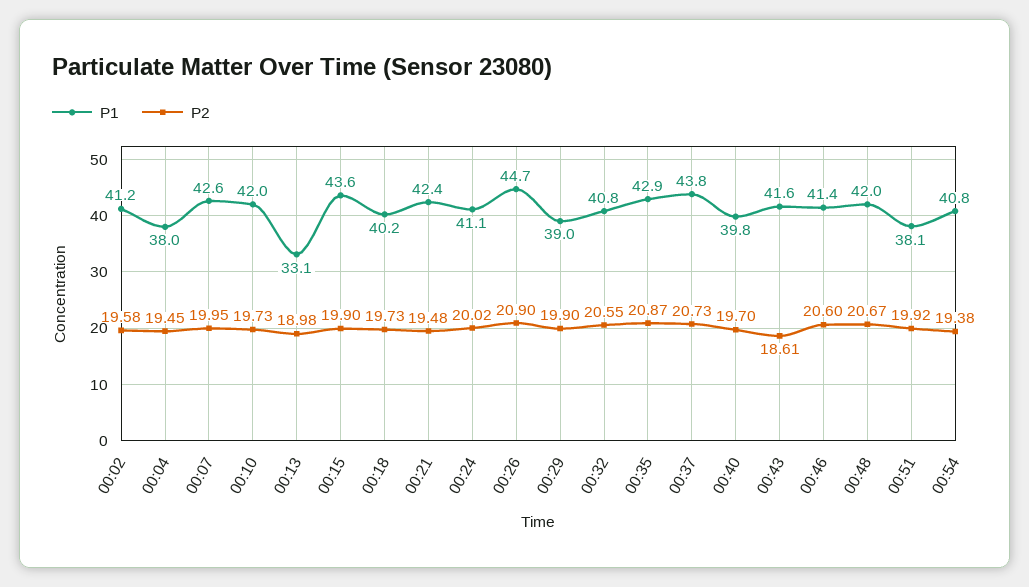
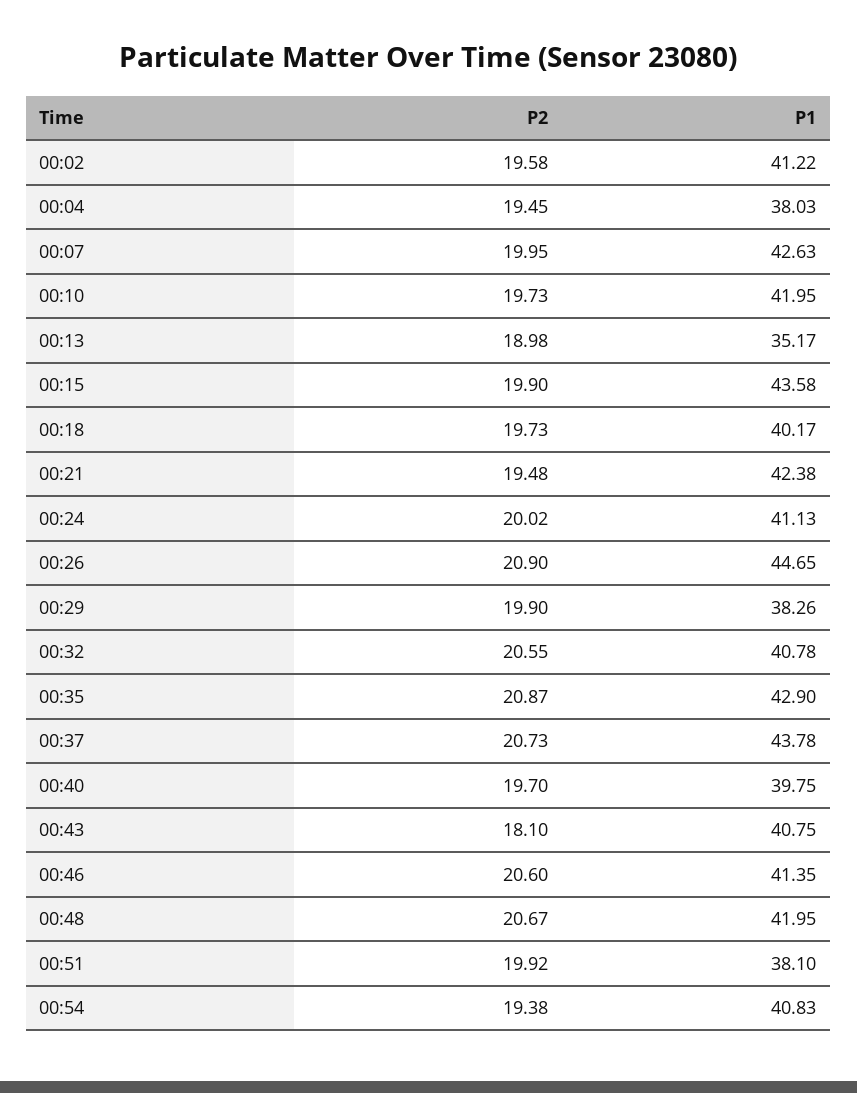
  {
    "P1": {
      "00:02": 41.22,
      "00:04": 38.03,
      "00:07": 42.63,
      "00:10": 41.95,
-     "00:13": 33.1,
+     "00:13": 35.17,
      "00:15": 43.58,
      "00:18": 40.17,
      "00:21": 42.38,
      "00:24": 41.13,
      "00:26": 44.65,
-     "00:29": 39,
+     "00:29": 38.26,
      "00:32": 40.78,
      "00:35": 42.9,
      "00:37": 43.78,
      "00:40": 39.75,
-     "00:43": 41.6,
+     "00:43": 40.75,
      "00:46": 41.35,
      "00:48": 41.95,
      "00:51": 38.1,
      "00:54": 40.83
    },
    "P2": {
      "00:02": 19.58,
      "00:04": 19.45,
      "00:07": 19.95,
      "00:10": 19.73,
      "00:13": 18.98,
      "00:15": 19.9,
      "00:18": 19.73,
      "00:21": 19.48,
      "00:24": 20.02,
      "00:26": 20.9,
      "00:29": 19.9,
      "00:32": 20.55,
      "00:35": 20.87,
      "00:37": 20.73,
      "00:40": 19.7,
-     "00:43": 18.61,
+     "00:43": 18.1,
      "00:46": 20.6,
      "00:48": 20.67,
      "00:51": 19.92,
      "00:54": 19.38
    }
  }

